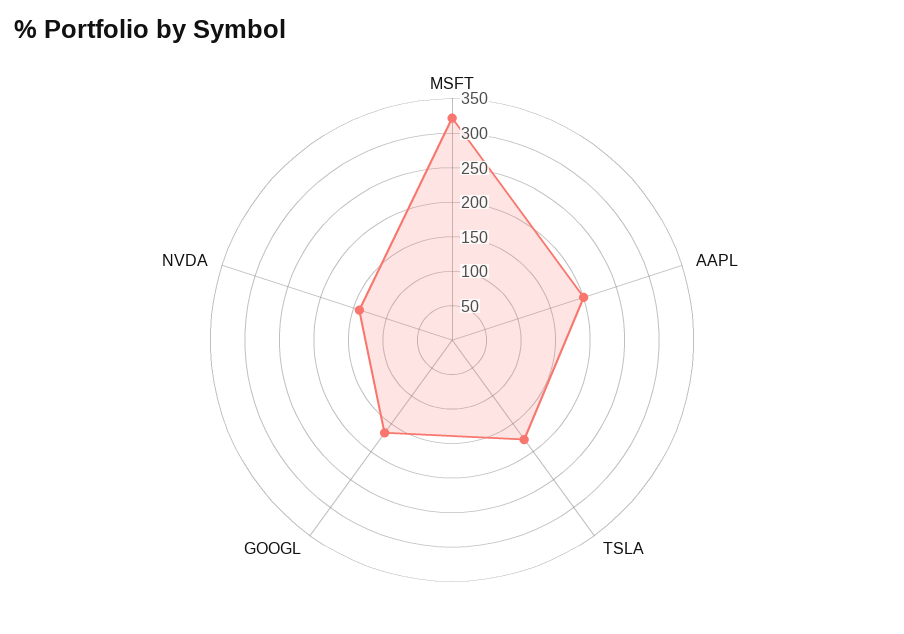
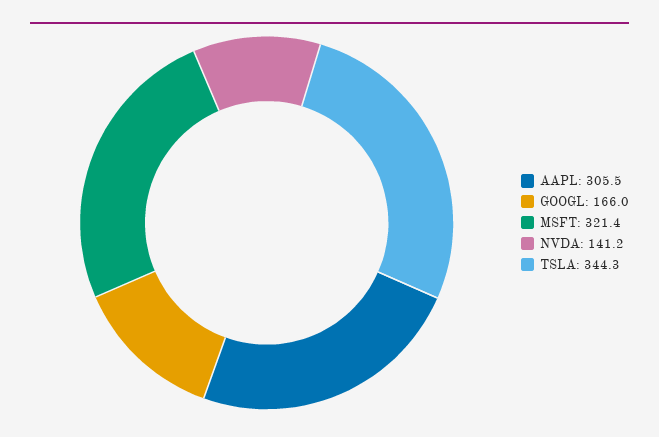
  {
    "MSFT": 321.4,
-   "AAPL": 200,
+   "AAPL": 305.5,
-   "TSLA": 175,
+   "TSLA": 344.3,
    "GOOGL": 166,
    "NVDA": 141.2
  }

